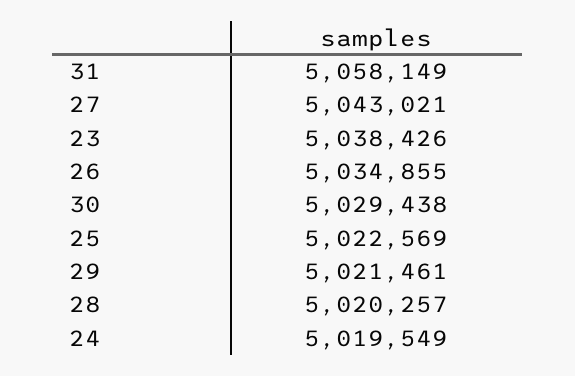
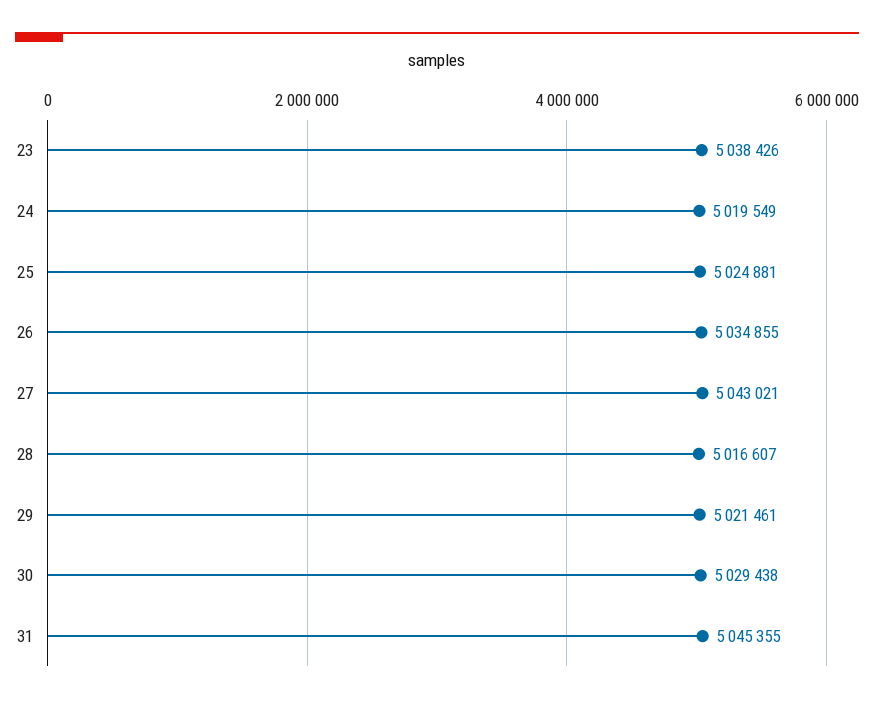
  {
-   "31": 5058149,
+   "31": 5045355,
    "27": 5043021,
    "23": 5038426,
    "26": 5034855,
    "30": 5029438,
-   "25": 5022569,
+   "25": 5024881,
    "29": 5021461,
-   "28": 5020257,
+   "28": 5016607,
    "24": 5019549
  }

